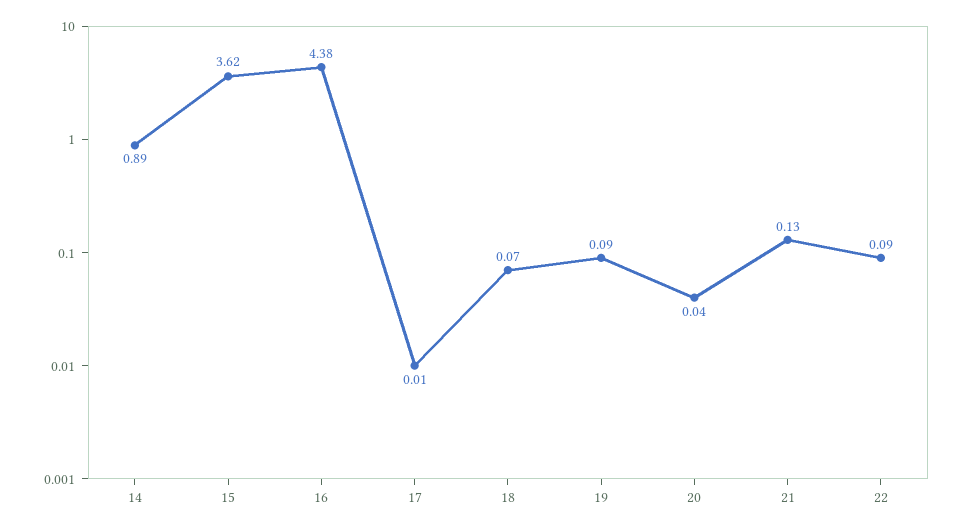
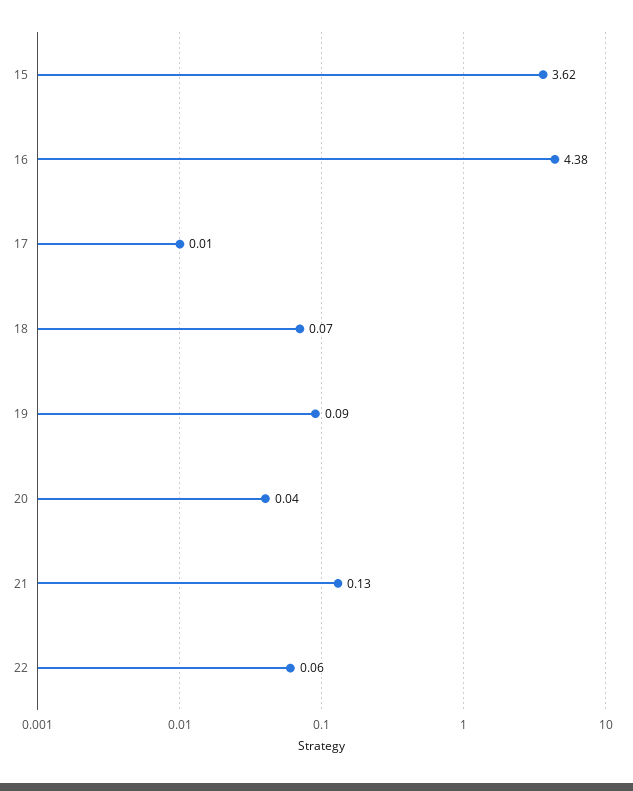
  {
-   "14": 0.89,
    "15": 3.62,
    "16": 4.38,
    "17": 0.01,
    "18": 0.07,
    "19": 0.09,
    "20": 0.04,
    "21": 0.13,
-   "22": 0.09
+   "22": 0.06
  }

